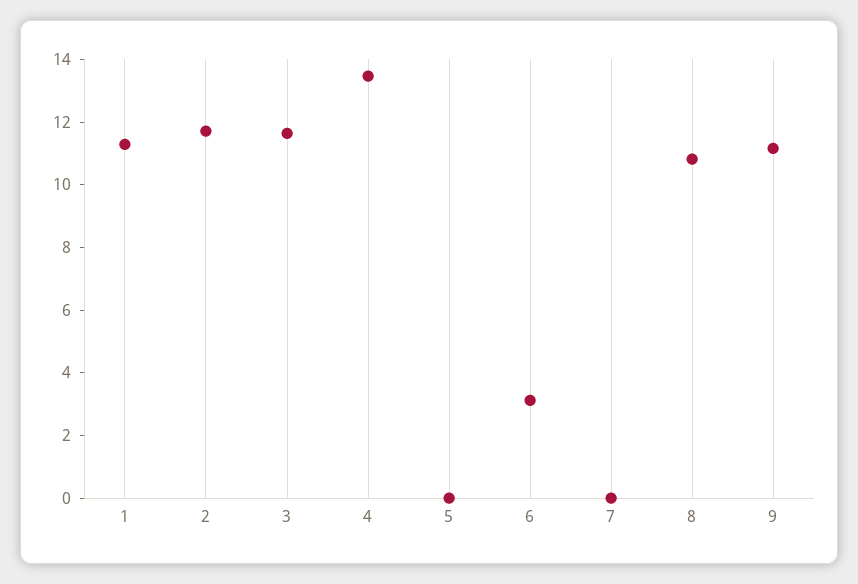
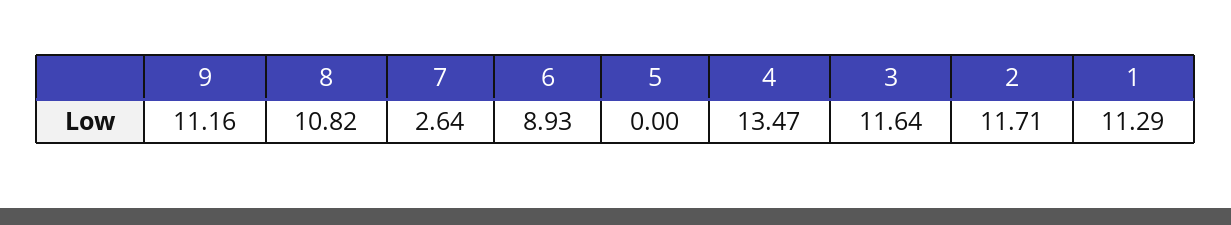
  {
    "1": 11.29,
    "2": 11.71,
    "3": 11.64,
    "4": 13.47,
    "5": 0,
-   "6": 3,
+   "6": 8.93,
-   "7": 0,
+   "7": 2.64,
    "8": 10.82,
    "9": 11.16
  }

